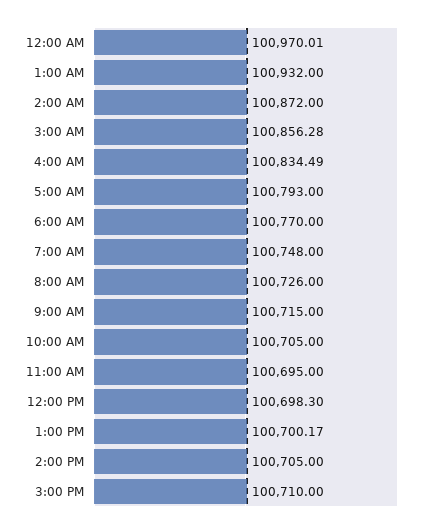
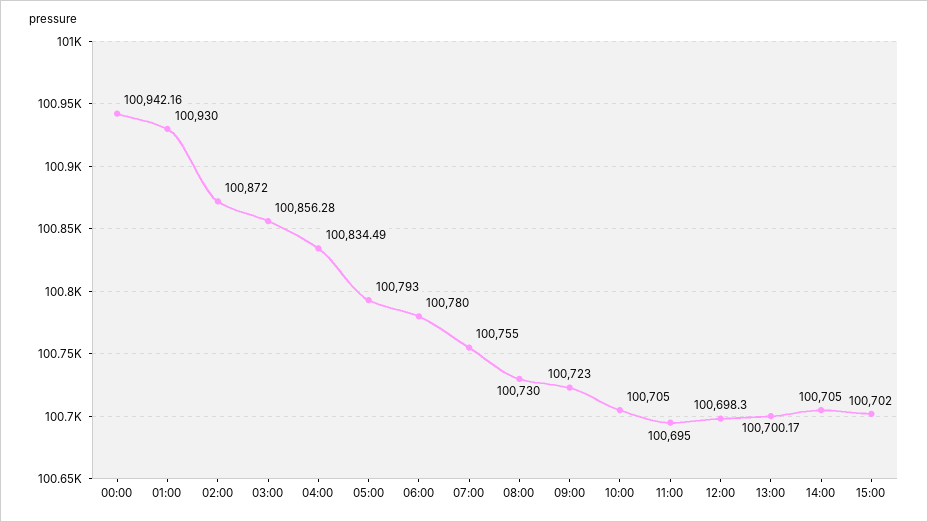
  {
-   "12:00 AM": 100970.01,
+   "12:00 AM": 100942.16,
-   "1:00 AM": 100932,
+   "1:00 AM": 100930,
    "2:00 AM": 100872,
    "3:00 AM": 100856.28,
    "4:00 AM": 100834.49,
    "5:00 AM": 100793,
-   "6:00 AM": 100770,
+   "6:00 AM": 100780,
-   "7:00 AM": 100748,
+   "7:00 AM": 100755,
-   "8:00 AM": 100726,
+   "8:00 AM": 100730,
-   "9:00 AM": 100715,
+   "9:00 AM": 100723,
    "10:00 AM": 100705,
    "11:00 AM": 100695,
    "12:00 PM": 100698.3,
    "1:00 PM": 100700.17,
    "2:00 PM": 100705,
-   "3:00 PM": 100710
+   "3:00 PM": 100702
  }

